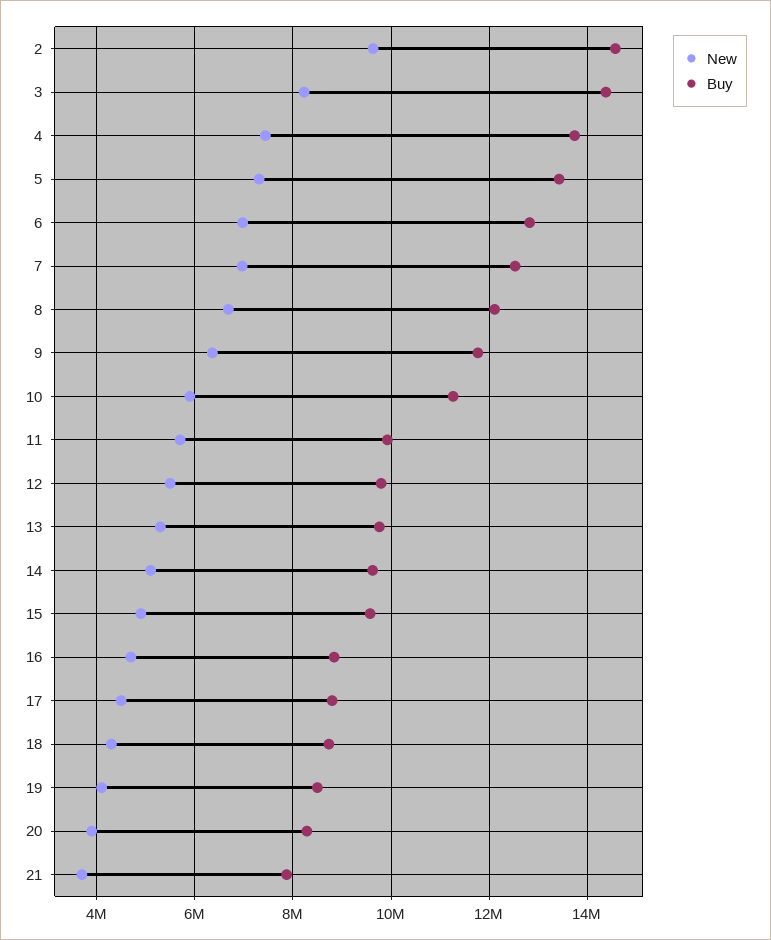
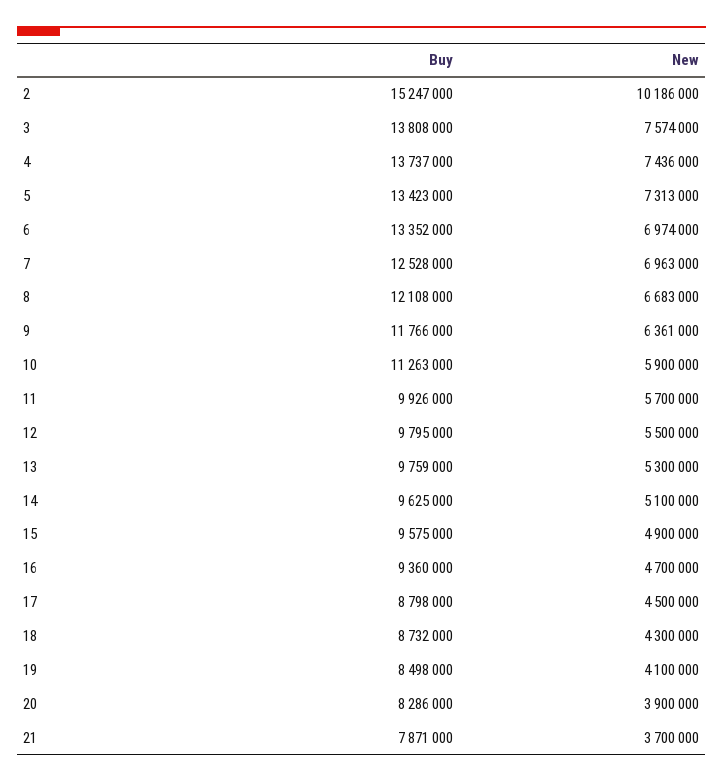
  {
    "New": {
-     "2": 9600000,
+     "2": 10186000,
-     "3": 8200000,
+     "3": 7574000,
      "4": 7436000,
      "5": 7313000,
      "6": 6974000,
      "7": 6963000,
      "8": 6683000,
      "9": 6361000,
      "10": 5900000,
      "11": 5700000,
      "12": 5500000,
      "13": 5300000,
      "14": 5100000,
      "15": 4900000,
      "16": 4700000,
      "17": 4500000,
      "18": 4300000,
      "19": 4100000,
      "20": 3900000,
      "21": 3700000
    },
    "Buy": {
-     "2": 14600000,
+     "2": 15247000,
-     "3": 14400000,
+     "3": 13808000,
      "4": 13737000,
      "5": 13423000,
-     "6": 12800000,
+     "6": 13352000,
      "7": 12528000,
      "8": 12108000,
      "9": 11766000,
      "10": 11263000,
      "11": 9926000,
      "12": 9795000,
      "13": 9759000,
      "14": 9625000,
      "15": 9575000,
-     "16": 8800000,
+     "16": 9360000,
      "17": 8798000,
      "18": 8732000,
      "19": 8498000,
      "20": 8286000,
      "21": 7871000
    }
  }

